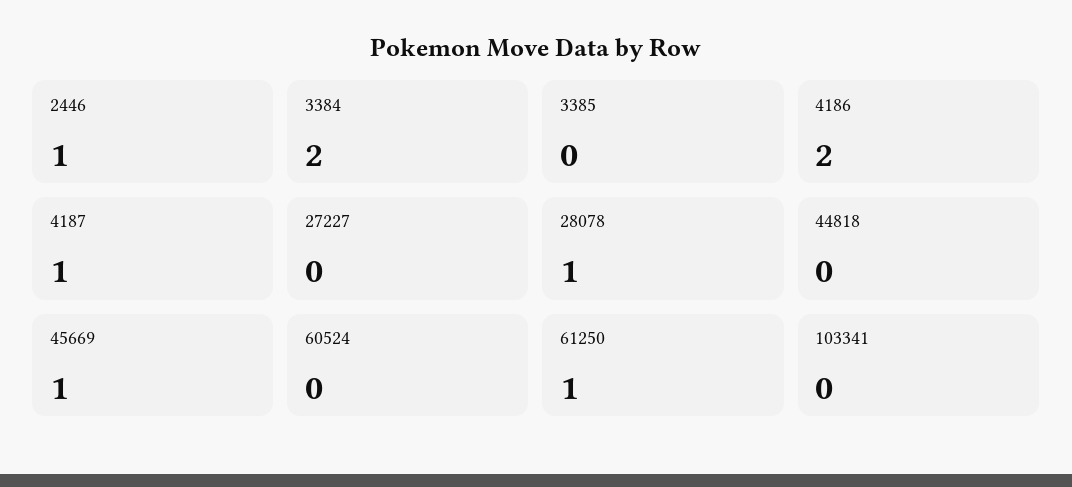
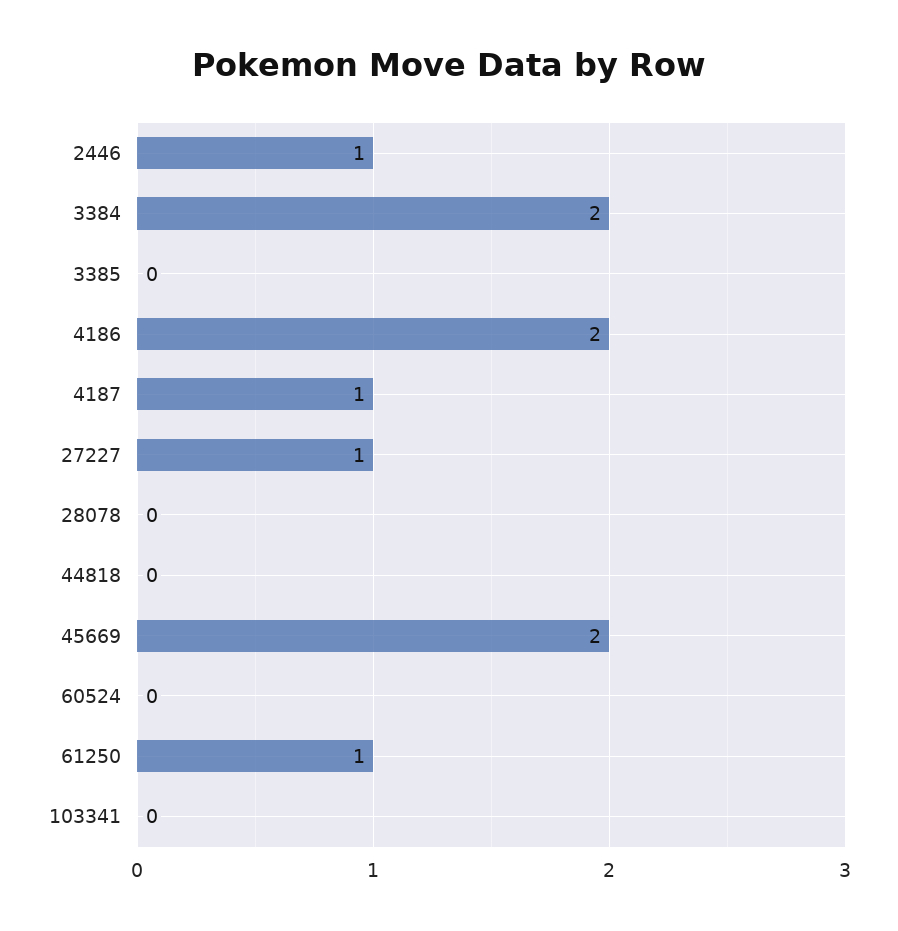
  {
    "2446": 1,
    "3384": 2,
    "3385": 0,
    "4186": 2,
    "4187": 1,
-   "27227": 0,
+   "27227": 1,
-   "28078": 1,
+   "28078": 0,
    "44818": 0,
-   "45669": 1,
+   "45669": 2,
    "60524": 0,
    "61250": 1,
    "103341": 0
  }

